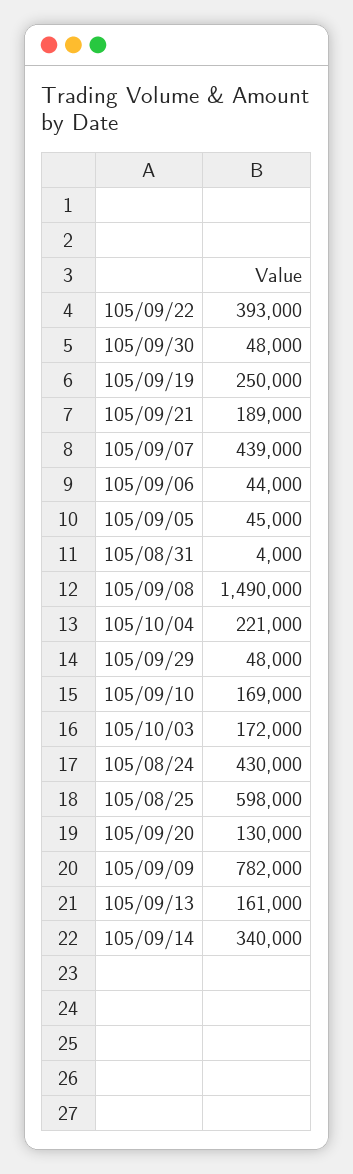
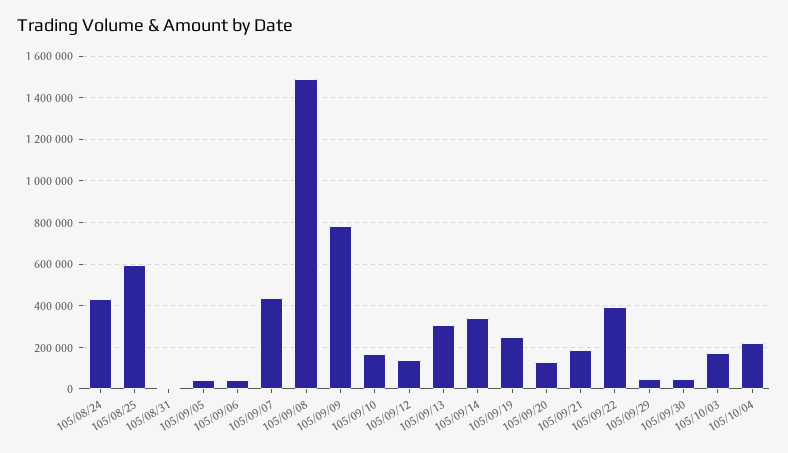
  {
    "105/09/22": 393000,
    "105/09/30": 48000,
    "105/09/19": 250000,
    "105/09/21": 189000,
    "105/09/07": 439000,
    "105/09/06": 44000,
    "105/09/05": 45000,
    "105/08/31": 4000,
    "105/09/08": 1490000,
    "105/10/04": 221000,
    "105/09/29": 48000,
    "105/09/10": 169000,
    "105/10/03": 172000,
    "105/08/24": 430000,
    "105/08/25": 598000,
    "105/09/20": 130000,
    "105/09/09": 782000,
-   "105/09/13": 161000,
+   "105/09/13": 300000,
-   "105/09/14": 340000
+   "105/09/14": 340000,
+   "105/09/12": 150000
  }

